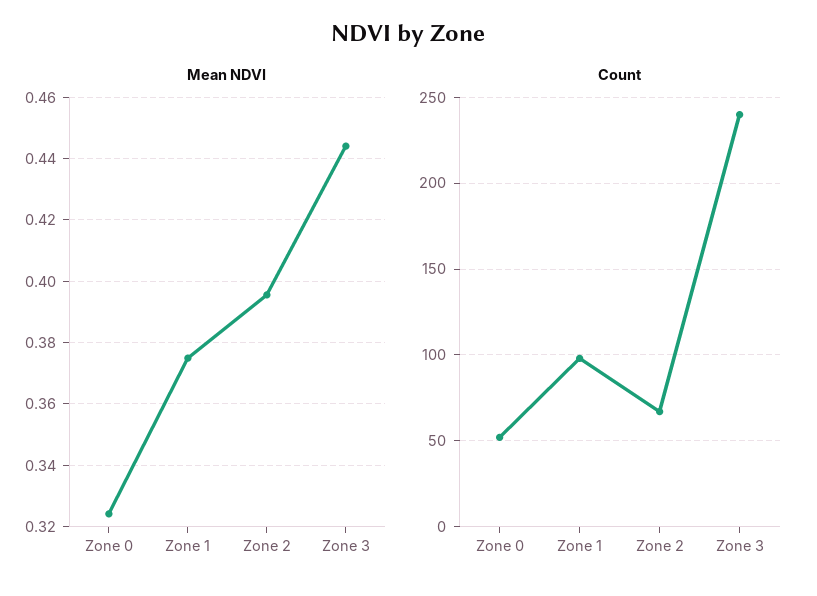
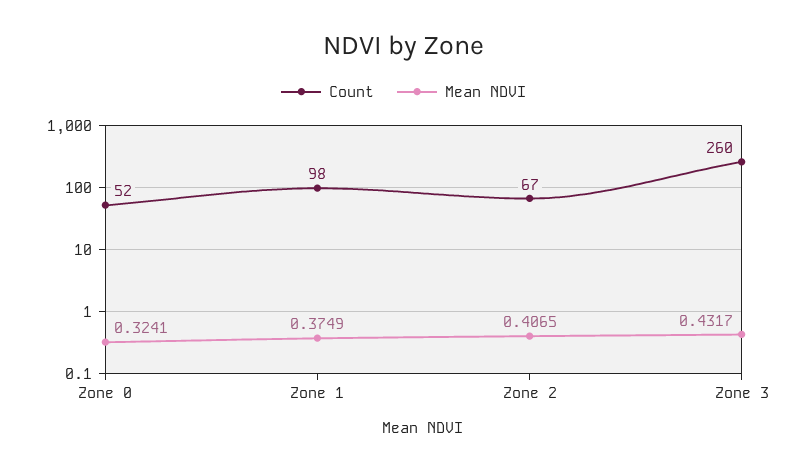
  {
    "Mean NDVI": {
      "Zone 0": 0.3241,
      "Zone 1": 0.3749,
-     "Zone 2": 0.396,
+     "Zone 2": 0.4065,
-     "Zone 3": 0.444
+     "Zone 3": 0.4317
    },
    "Count": {
      "Zone 0": 52,
      "Zone 1": 98,
      "Zone 2": 67,
-     "Zone 3": 240
+     "Zone 3": 260
    }
  }

